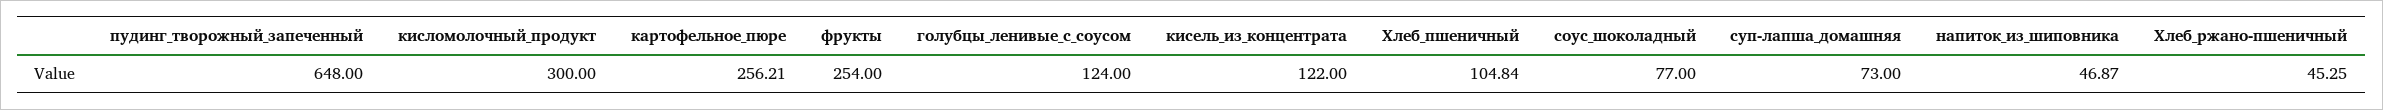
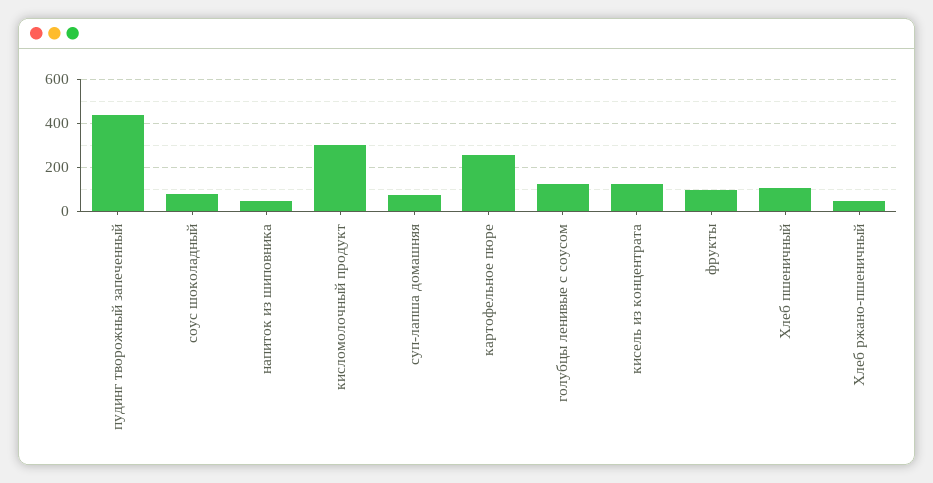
  {
-   "пудинг_творожный_запеченный": 648,
+   "пудинг_творожный_запеченный": 450,
    "кисломолочный_продукт": 300,
    "картофельное_пюре": 256.21,
-   "фрукты": 254,
+   "фрукты": 100,
    "голубцы_ленивые_с_соусом": 124,
    "кисель_из_концентрата": 122,
    "Хлеб_пшеничный": 104.84,
    "соус_шоколадный": 77,
    "суп-лапша_домашняя": 73,
    "напиток_из_шиповника": 46.87,
    "Хлеб_ржано-пшеничный": 45.25
  }

